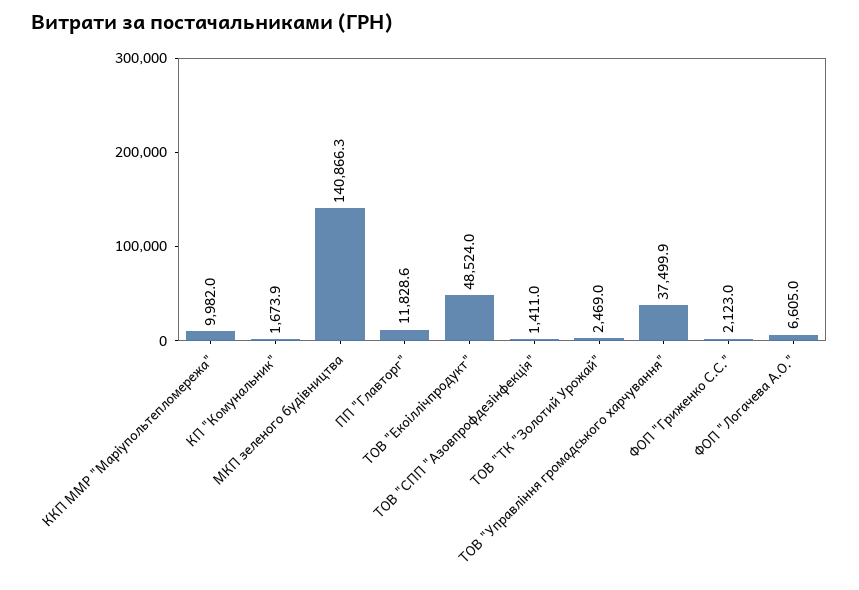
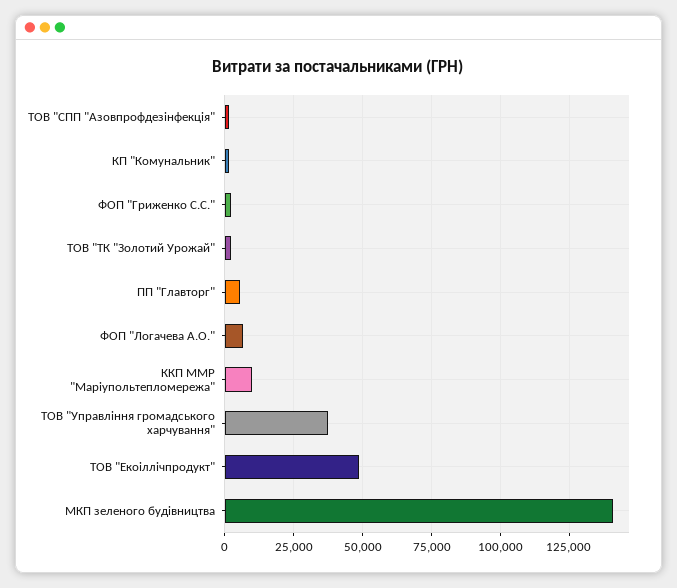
  {
    "ККП ММР \"Марiупольтепломережа\"": 9982,
    "КП \"Комунальник\"": 1673.9,
    "МКП зеленого будiвництва": 140866.3,
-   "ПП \"Главторг\"": 11828.6,
+   "ПП \"Главторг\"": 5000,
    "ТОВ \"Екоіллічпродукт\"": 48524,
    "ТОВ \"СПП \"Азовпрофдезінфекція\"": 1411,
    "ТОВ \"ТК \"Золотий Урожай\"": 2469,
    "ТОВ \"Управління громадського харчування\"": 37499.9,
    "ФОП \"Гриженко С.С.\"": 2123,
    "ФОП \"Логачева А.О.\"": 6605
  }

